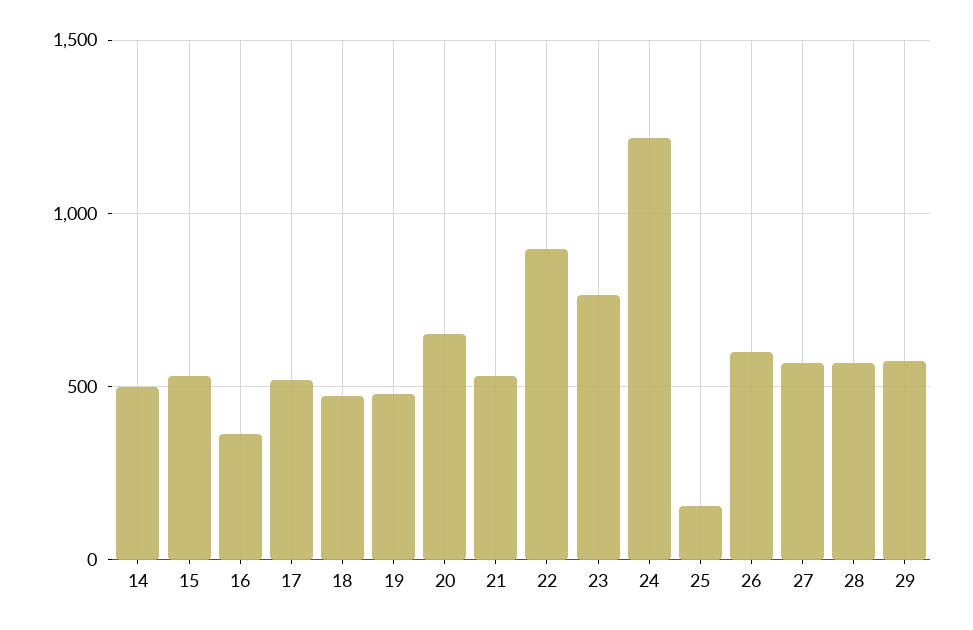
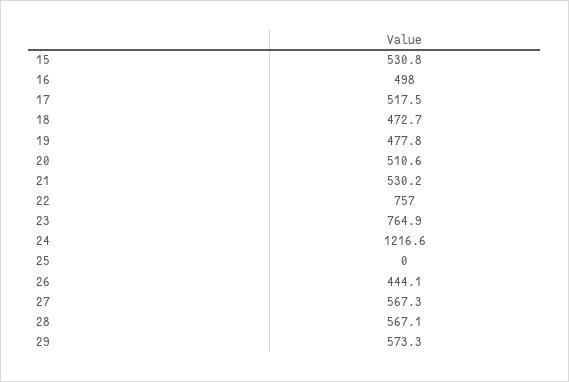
  {
-   "14": 500,
    "15": 530.8,
-   "16": 350,
+   "16": 498,
    "17": 517.5,
    "18": 472.7,
    "19": 477.8,
-   "20": 650,
+   "20": 510.6,
    "21": 530.2,
-   "22": 900,
+   "22": 757,
    "23": 764.9,
    "24": 1216.6,
-   "25": 150,
+   "25": 0,
-   "26": 600,
+   "26": 444.1,
    "27": 567.3,
    "28": 567.1,
    "29": 573.3
  }

